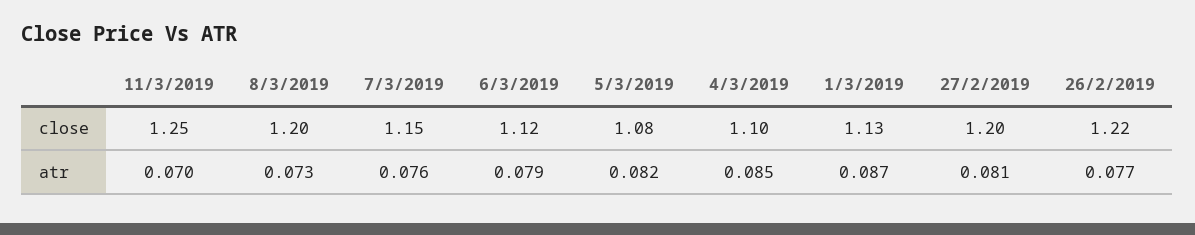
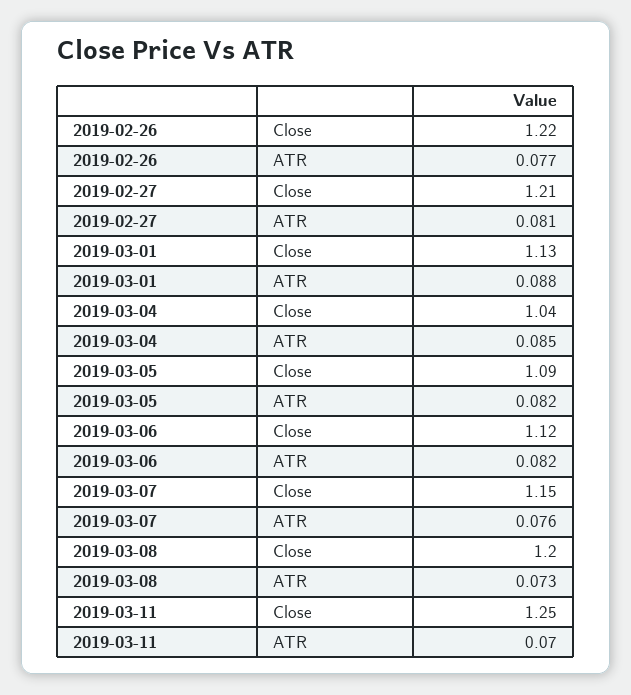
  {
    "11/3/2019": {
      "close": 1.25,
      "atr": 0.07
    },
    "8/3/2019": {
      "close": 1.2,
      "atr": 0.073
    },
    "7/3/2019": {
      "close": 1.15,
      "atr": 0.076
    },
    "6/3/2019": {
      "close": 1.12,
-     "atr": 0.079
+     "atr": 0.082
    },
    "5/3/2019": {
-     "close": 1.08,
+     "close": 1.09,
      "atr": 0.082
    },
    "4/3/2019": {
-     "close": 1.1,
+     "close": 1.04,
      "atr": 0.085
    },
    "1/3/2019": {
      "close": 1.13,
-     "atr": 0.087
+     "atr": 0.088
    },
    "27/2/2019": {
-     "close": 1.2,
+     "close": 1.21,
      "atr": 0.081
    },
    "26/2/2019": {
      "close": 1.22,
      "atr": 0.077
    }
  }

